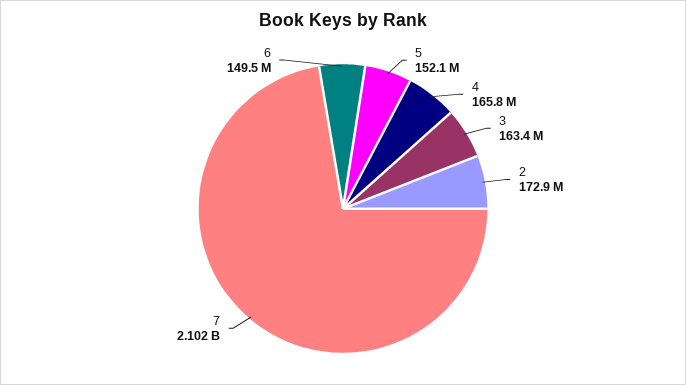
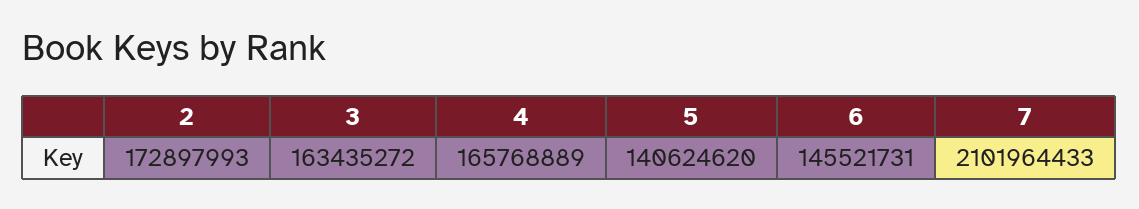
  {
-   "5": 152100000,
+   "5": 140624620,
    "4": 165768889,
    "3": 163435272,
    "2": 172897993,
    "7": 2101964433,
-   "6": 149500000
+   "6": 145521731
  }

